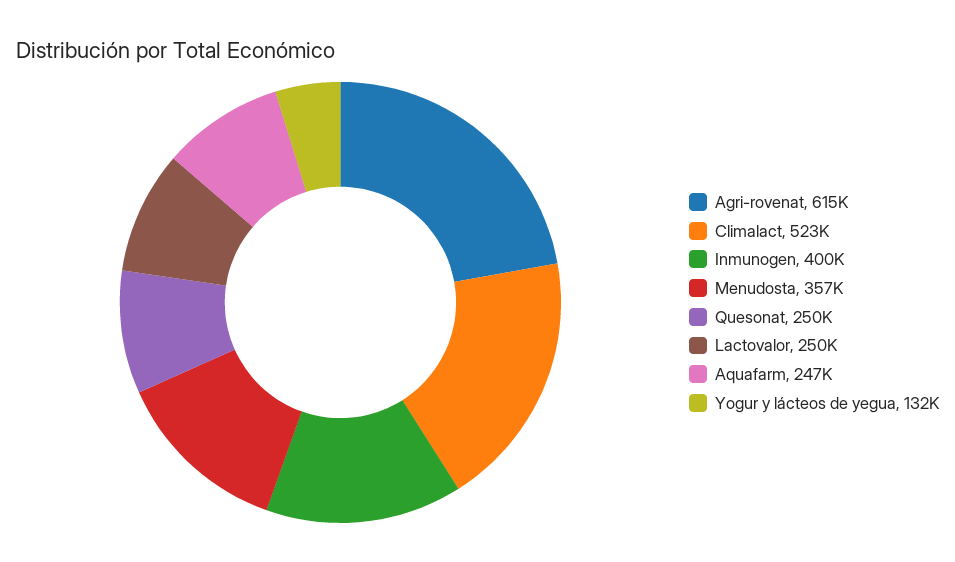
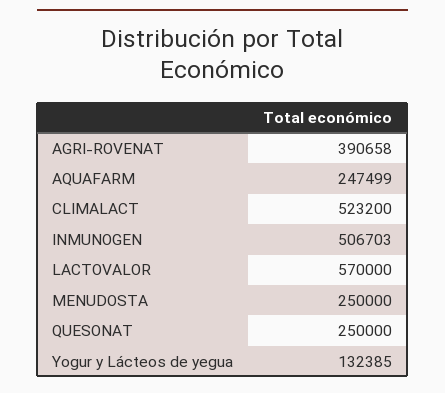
  {
-   "Agri-rovenat": 615000,
+   "Agri-rovenat": 390658,
    "Climalact": 523200,
-   "Inmunogen": 400000,
+   "Inmunogen": 506703,
-   "Menudosta": 357000,
+   "Menudosta": 250000,
    "Quesonat": 250000,
-   "Lactovalor": 250000,
+   "Lactovalor": 570000,
    "Aquafarm": 247499,
    "Yogur y lácteos de yegua": 132385
  }

